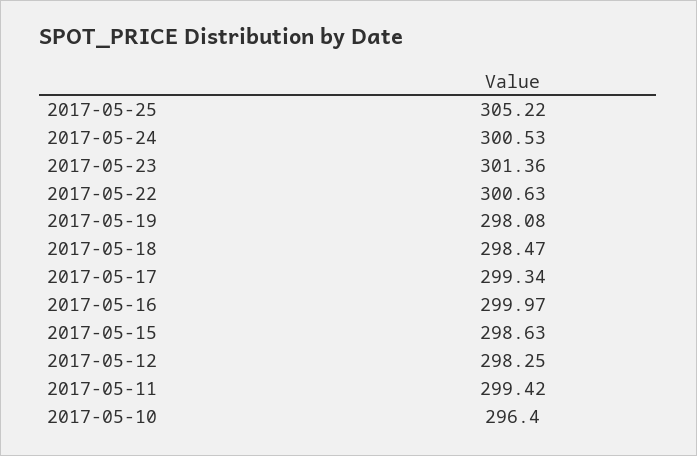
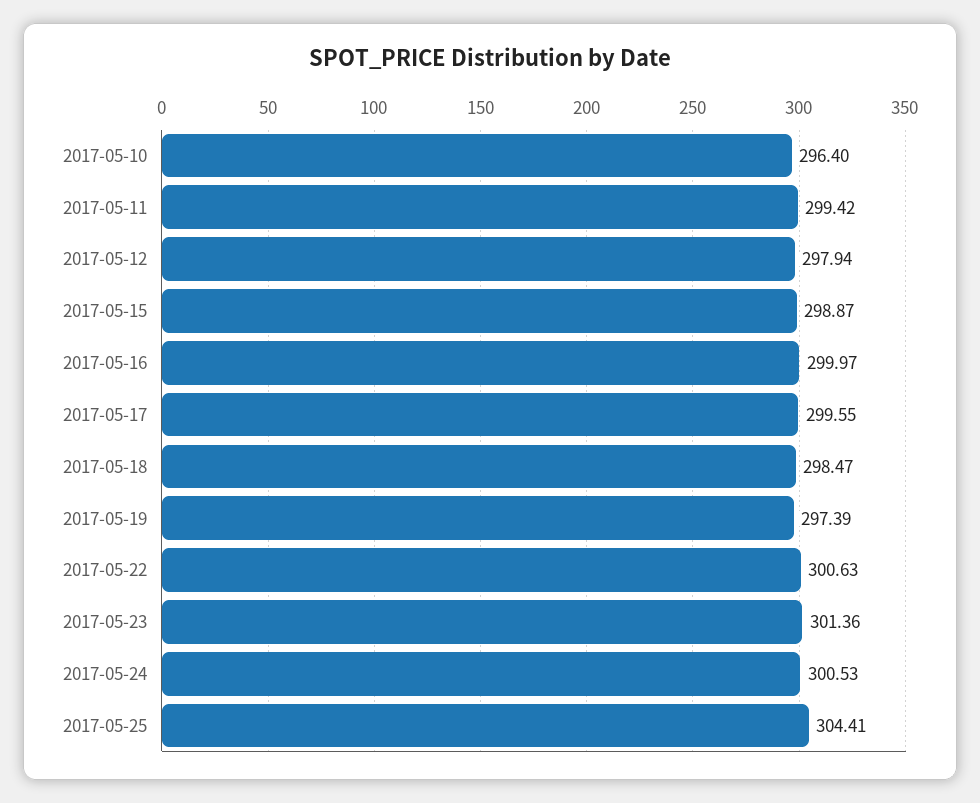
  {
-   "2017-05-25": 305.22,
+   "2017-05-25": 304.41,
    "2017-05-24": 300.53,
    "2017-05-23": 301.36,
    "2017-05-22": 300.63,
-   "2017-05-19": 298.08,
+   "2017-05-19": 297.39,
    "2017-05-18": 298.47,
-   "2017-05-17": 299.34,
+   "2017-05-17": 299.55,
    "2017-05-16": 299.97,
-   "2017-05-15": 298.63,
+   "2017-05-15": 298.87,
-   "2017-05-12": 298.25,
+   "2017-05-12": 297.94,
    "2017-05-11": 299.42,
    "2017-05-10": 296.4
  }

